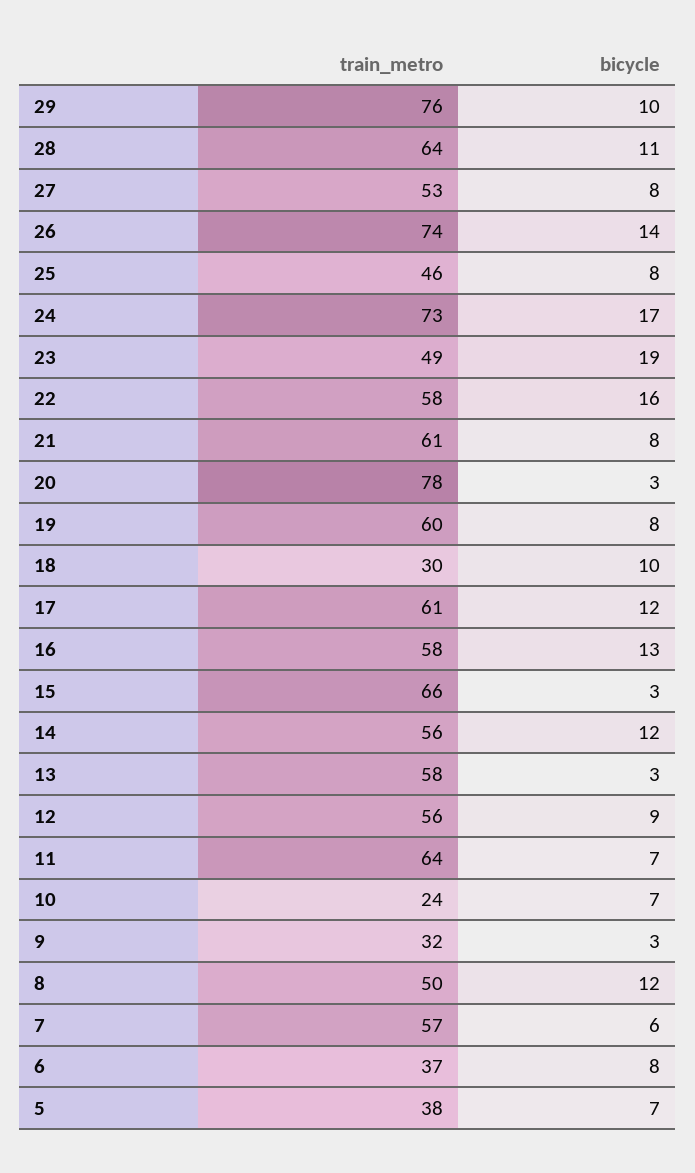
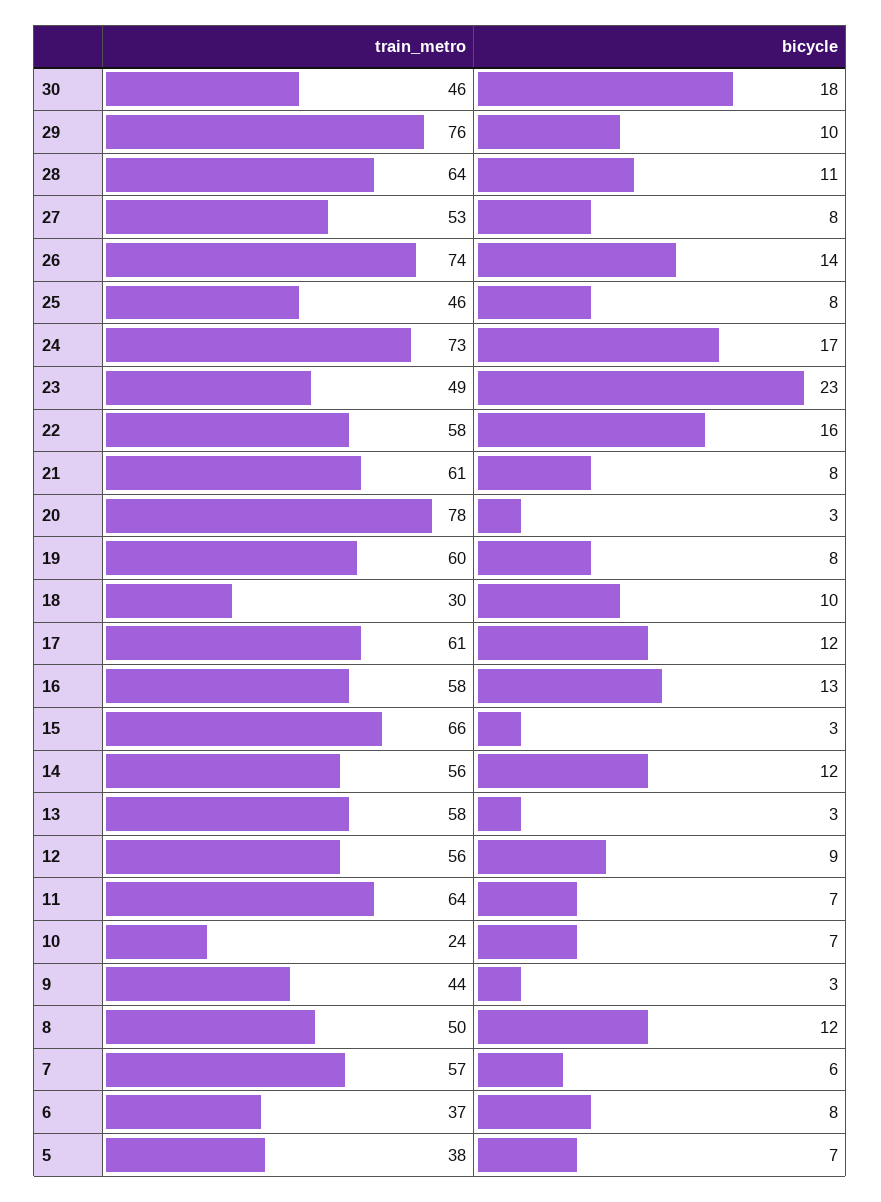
  {
    "train_metro": {
      "29": 76,
      "28": 64,
      "27": 53,
      "26": 74,
      "25": 46,
      "24": 73,
      "23": 49,
      "22": 58,
      "21": 61,
      "20": 78,
      "19": 60,
      "18": 30,
      "17": 61,
      "16": 58,
      "15": 66,
      "14": 56,
      "13": 58,
      "12": 56,
      "11": 64,
      "10": 24,
-     "9": 32,
+     "9": 44,
      "8": 50,
      "7": 57,
      "6": 37,
-     "5": 38
+     "5": 38,
+     "30": 46
    },
    "bicycle": {
      "29": 10,
      "28": 11,
      "27": 8,
      "26": 14,
      "25": 8,
      "24": 17,
-     "23": 19,
+     "23": 23,
      "22": 16,
      "21": 8,
      "20": 3,
      "19": 8,
      "18": 10,
      "17": 12,
      "16": 13,
      "15": 3,
      "14": 12,
      "13": 3,
      "12": 9,
      "11": 7,
      "10": 7,
      "9": 3,
      "8": 12,
      "7": 6,
      "6": 8,
-     "5": 7
+     "5": 7,
+     "30": 18
    }
  }

